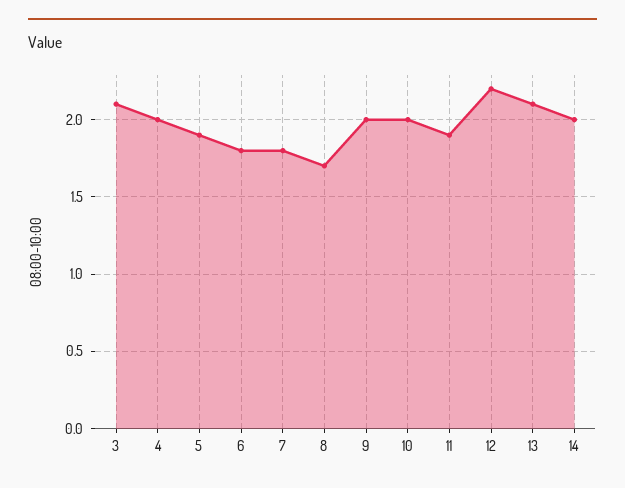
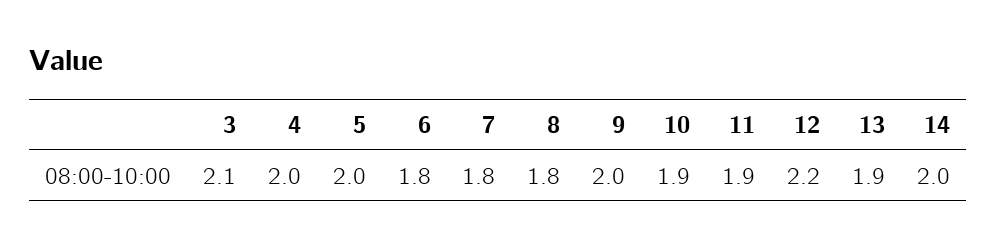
  {
    "3": 2.1,
    "4": 2,
-   "5": 1.9,
+   "5": 2,
    "6": 1.8,
    "7": 1.8,
-   "8": 1.7,
+   "8": 1.8,
    "9": 2,
-   "10": 2,
+   "10": 1.9,
    "11": 1.9,
    "12": 2.2,
-   "13": 2.1,
+   "13": 1.9,
    "14": 2
  }

